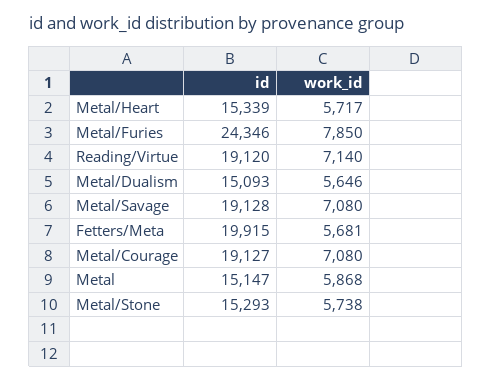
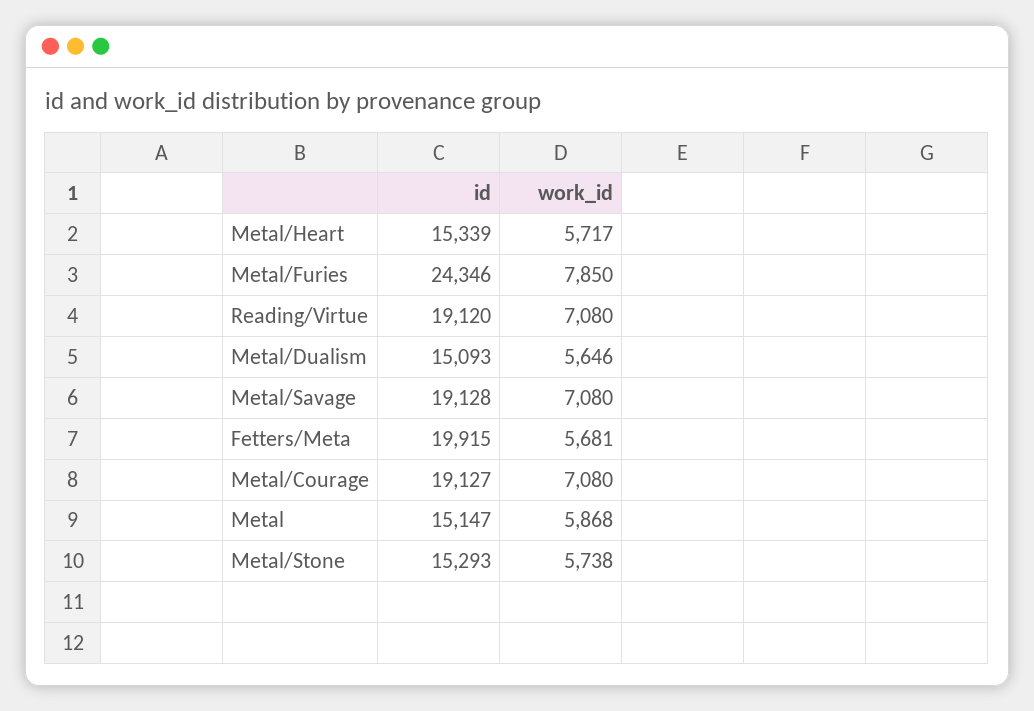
  {
    "id": {
      "Metal/Heart": 15339,
      "Metal/Furies": 24346,
      "Reading/Virtue": 19120,
      "Metal/Dualism": 15093,
      "Metal/Savage": 19128,
      "Fetters/Meta": 19915,
      "Metal/Courage": 19127,
      "Metal": 15147,
      "Metal/Stone": 15293
    },
    "work_id": {
      "Metal/Heart": 5717,
      "Metal/Furies": 7850,
-     "Reading/Virtue": 7140,
+     "Reading/Virtue": 7080,
      "Metal/Dualism": 5646,
      "Metal/Savage": 7080,
      "Fetters/Meta": 5681,
      "Metal/Courage": 7080,
      "Metal": 5868,
      "Metal/Stone": 5738
    }
  }

